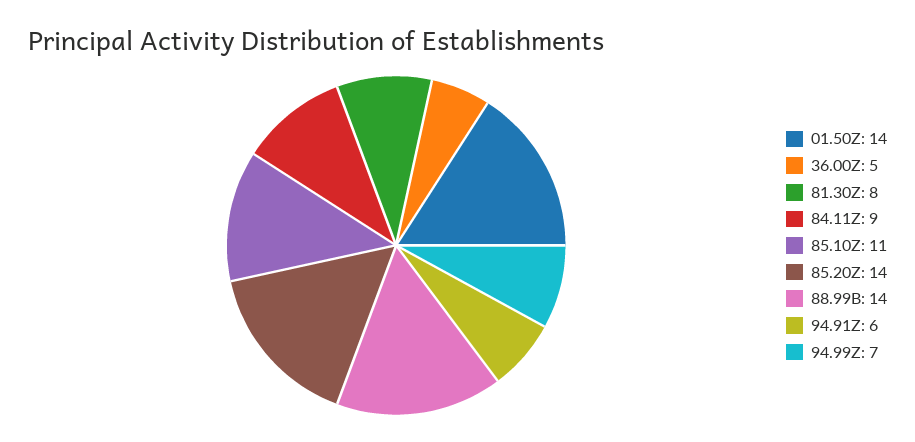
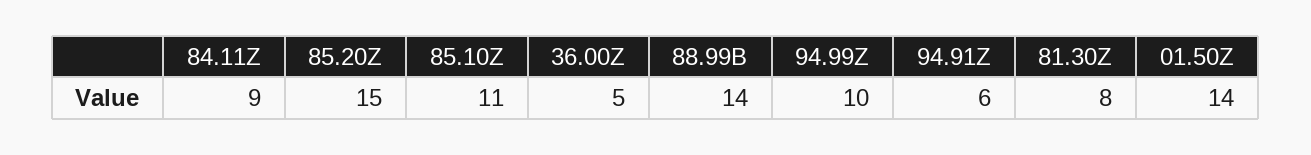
  {
    "01.50Z": 14,
    "36.00Z": 5,
    "81.30Z": 8,
    "84.11Z": 9,
    "85.10Z": 11,
-   "85.20Z": 14,
+   "85.20Z": 15,
    "88.99B": 14,
    "94.91Z": 6,
-   "94.99Z": 7
+   "94.99Z": 10
  }

